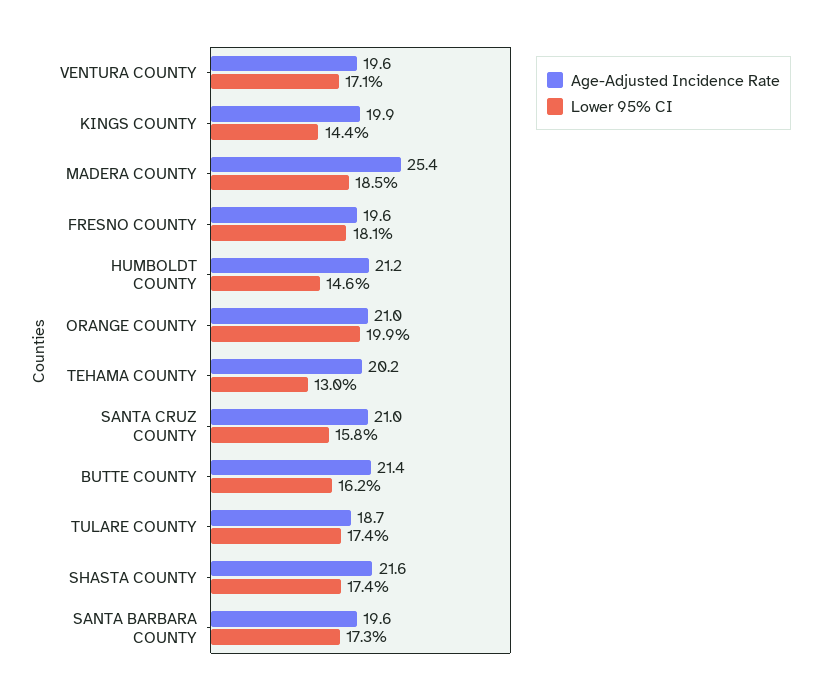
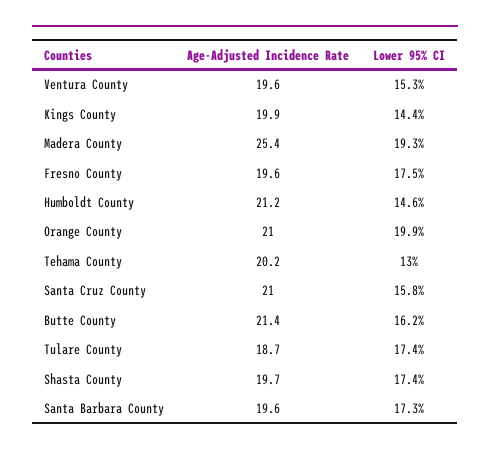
  {
    "Age-Adjusted Incidence Rate": {
      "VENTURA COUNTY": 19.6,
      "KINGS COUNTY": 19.9,
      "MADERA COUNTY": 25.4,
      "FRESNO COUNTY": 19.6,
      "HUMBOLDT COUNTY": 21.2,
      "ORANGE COUNTY": 21,
      "TEHAMA COUNTY": 20.2,
      "SANTA CRUZ COUNTY": 21,
      "BUTTE COUNTY": 21.4,
      "TULARE COUNTY": 18.7,
-     "SHASTA COUNTY": 21.6,
+     "SHASTA COUNTY": 19.7,
      "SANTA BARBARA COUNTY": 19.6
    },
    "Lower 95% CI": {
-     "VENTURA COUNTY": 17.1,
+     "VENTURA COUNTY": 15.3,
      "KINGS COUNTY": 14.4,
-     "MADERA COUNTY": 18.5,
+     "MADERA COUNTY": 19.3,
-     "FRESNO COUNTY": 18.1,
+     "FRESNO COUNTY": 17.5,
      "HUMBOLDT COUNTY": 14.6,
      "ORANGE COUNTY": 19.9,
      "TEHAMA COUNTY": 13,
      "SANTA CRUZ COUNTY": 15.8,
      "BUTTE COUNTY": 16.2,
      "TULARE COUNTY": 17.4,
      "SHASTA COUNTY": 17.4,
      "SANTA BARBARA COUNTY": 17.3
    }
  }

